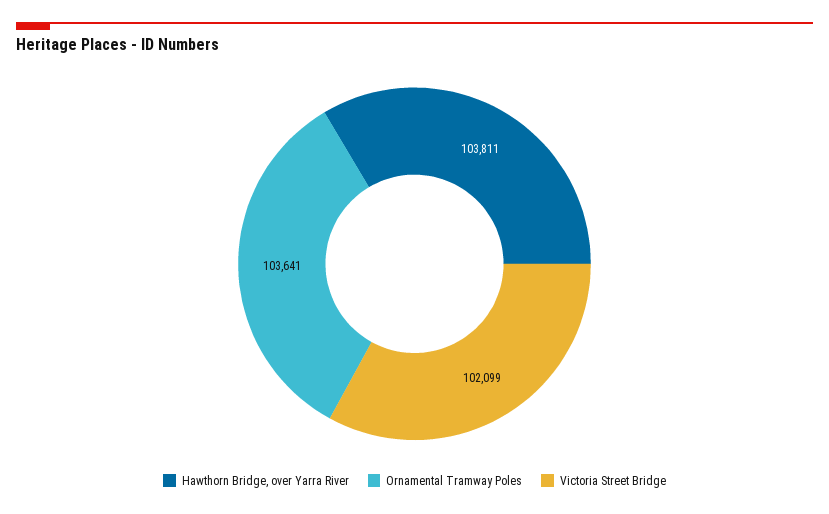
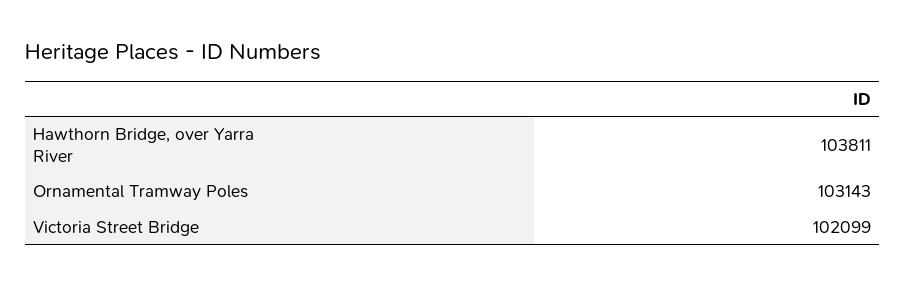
  {
    "Hawthorn Bridge, over Yarra River": 103811,
-   "Ornamental Tramway Poles": 103641,
+   "Ornamental Tramway Poles": 103143,
    "Victoria Street Bridge": 102099
  }

